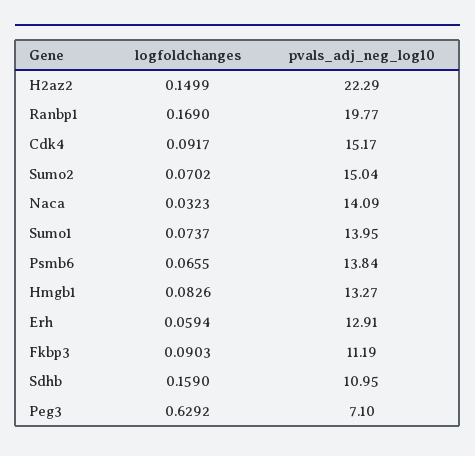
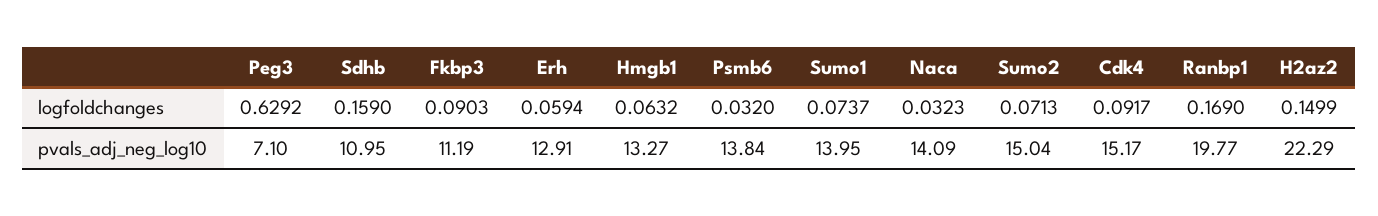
  {
    "logfoldchanges": {
      "H2az2": 0.1499,
      "Ranbp1": 0.169,
      "Cdk4": 0.0917,
-     "Sumo2": 0.0702,
+     "Sumo2": 0.0713,
      "Naca": 0.0323,
      "Sumo1": 0.0737,
-     "Psmb6": 0.0655,
+     "Psmb6": 0.032,
-     "Hmgb1": 0.0826,
+     "Hmgb1": 0.0632,
      "Erh": 0.0594,
      "Fkbp3": 0.0903,
      "Sdhb": 0.159,
      "Peg3": 0.6292
    },
    "pvals_adj_neg_log10": {
      "H2az2": 22.29,
      "Ranbp1": 19.77,
      "Cdk4": 15.17,
      "Sumo2": 15.04,
      "Naca": 14.09,
      "Sumo1": 13.95,
      "Psmb6": 13.84,
      "Hmgb1": 13.27,
      "Erh": 12.91,
      "Fkbp3": 11.19,
      "Sdhb": 10.95,
      "Peg3": 7.1
    }
  }

